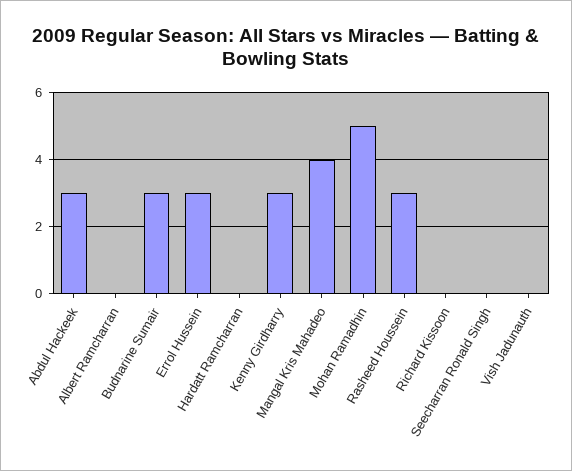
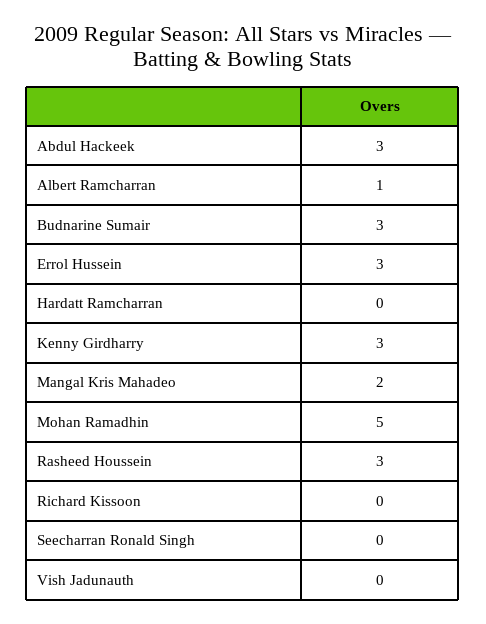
  {
    "Abdul Hackeek": 3,
-   "Albert Ramcharran": 0,
+   "Albert Ramcharran": 1,
    "Budnarine Sumair": 3,
    "Errol Hussein": 3,
    "Hardatt Ramcharran": 0,
    "Kenny Girdharry": 3,
-   "Mangal Kris Mahadeo": 4,
+   "Mangal Kris Mahadeo": 2,
    "Mohan Ramadhin": 5,
    "Rasheed Houssein": 3,
    "Richard Kissoon": 0,
    "Seecharran Ronald Singh": 0,
    "Vish Jadunauth": 0
  }

